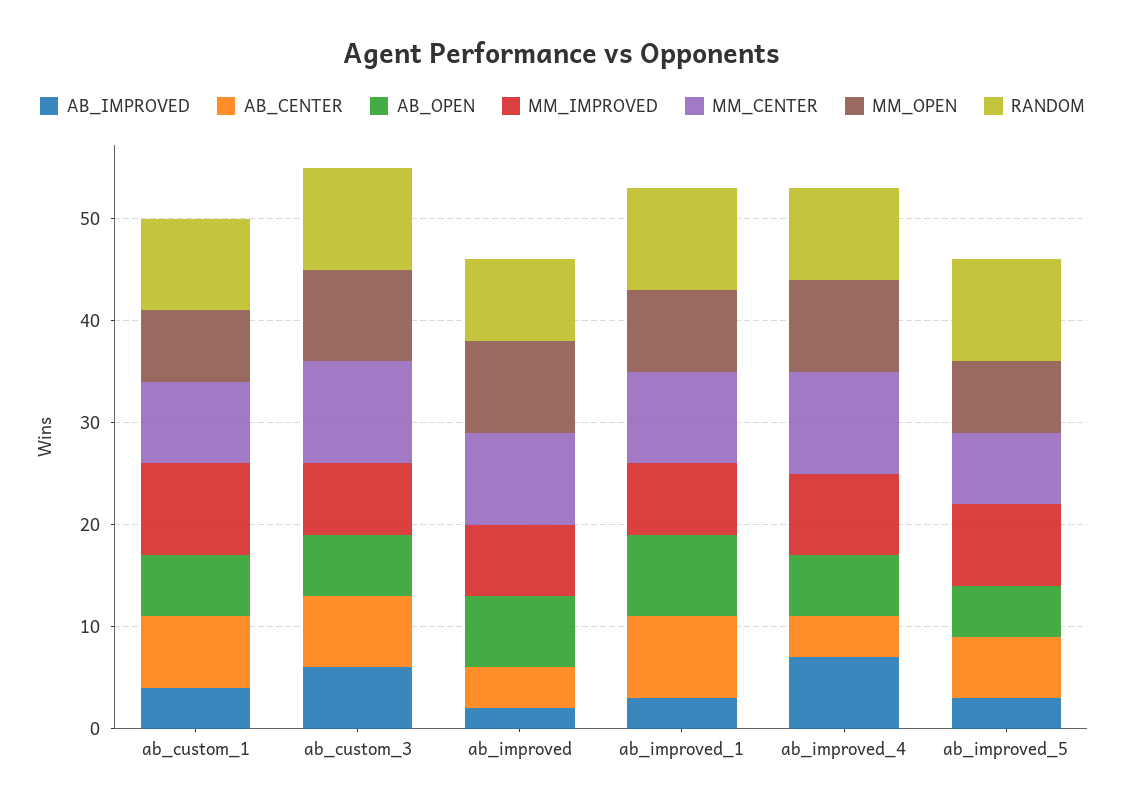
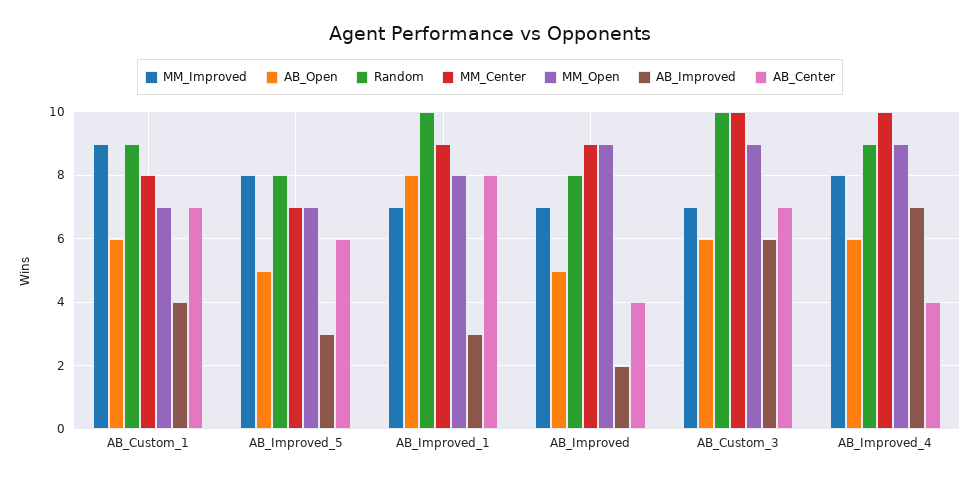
  {
    "AB_IMPROVED": {
      "ab_custom_1": 4,
      "ab_custom_3": 6,
      "ab_improved": 2,
      "ab_improved_1": 3,
      "ab_improved_4": 7,
      "ab_improved_5": 3
    },
    "AB_CENTER": {
      "ab_custom_1": 7,
      "ab_custom_3": 7,
      "ab_improved": 4,
      "ab_improved_1": 8,
      "ab_improved_4": 4,
      "ab_improved_5": 6
    },
    "AB_OPEN": {
      "ab_custom_1": 6,
      "ab_custom_3": 6,
-     "ab_improved": 7,
+     "ab_improved": 5,
      "ab_improved_1": 8,
      "ab_improved_4": 6,
      "ab_improved_5": 5
    },
    "MM_IMPROVED": {
      "ab_custom_1": 9,
      "ab_custom_3": 7,
      "ab_improved": 7,
      "ab_improved_1": 7,
      "ab_improved_4": 8,
      "ab_improved_5": 8
    },
    "MM_CENTER": {
      "ab_custom_1": 8,
      "ab_custom_3": 10,
      "ab_improved": 9,
      "ab_improved_1": 9,
      "ab_improved_4": 10,
      "ab_improved_5": 7
    },
    "MM_OPEN": {
      "ab_custom_1": 7,
      "ab_custom_3": 9,
      "ab_improved": 9,
      "ab_improved_1": 8,
      "ab_improved_4": 9,
      "ab_improved_5": 7
    },
    "RANDOM": {
      "ab_custom_1": 9,
      "ab_custom_3": 10,
      "ab_improved": 8,
      "ab_improved_1": 10,
      "ab_improved_4": 9,
-     "ab_improved_5": 10
+     "ab_improved_5": 8
    }
  }

